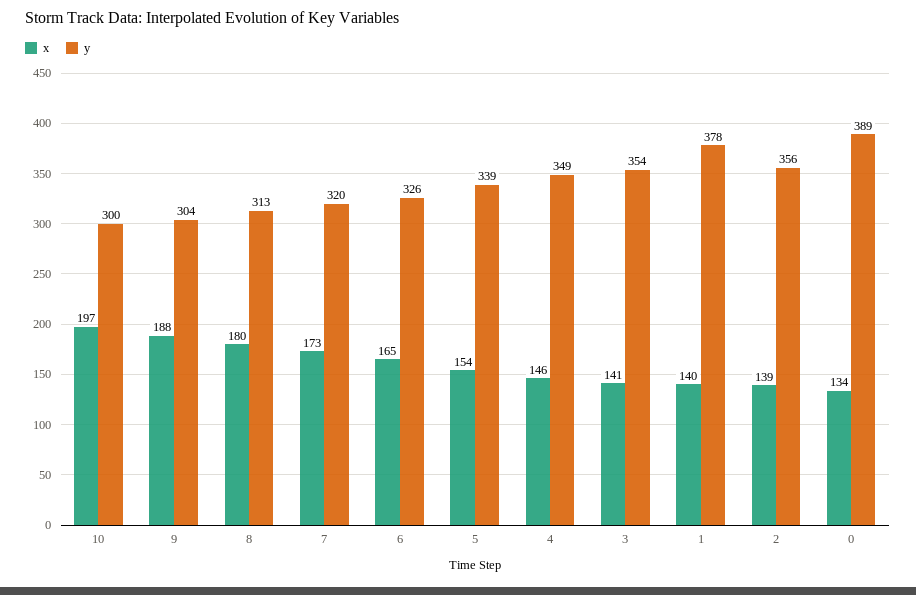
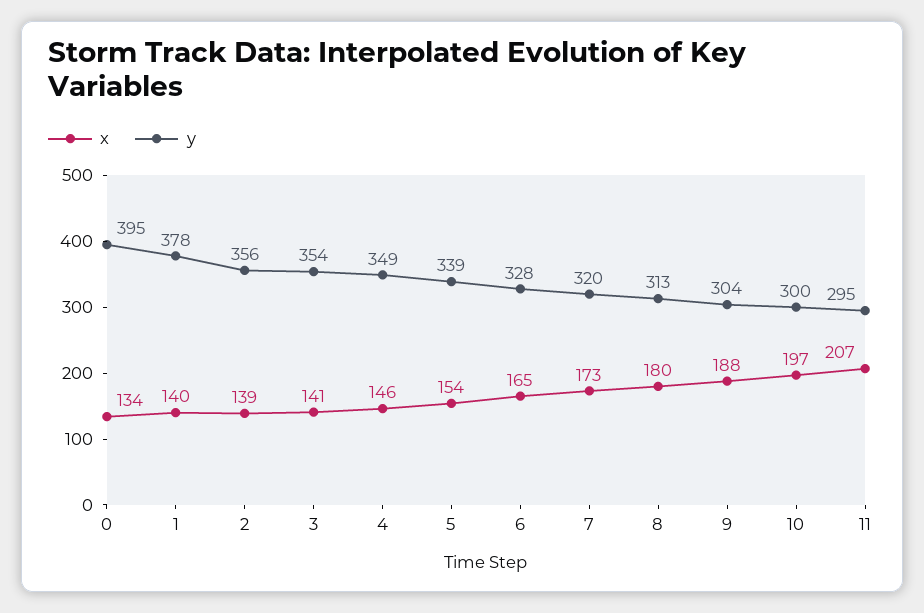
  {
    "x": {
      "10": 197,
      "9": 188,
      "8": 180,
      "7": 173,
      "6": 165,
      "5": 154,
      "4": 146,
      "3": 141,
      "1": 140,
      "2": 139,
-     "0": 134
+     "0": 134,
+     "11": 207
    },
    "y": {
      "10": 300,
      "9": 304,
      "8": 313,
      "7": 320,
-     "6": 326,
+     "6": 328,
      "5": 339,
      "4": 349,
      "3": 354,
      "1": 378,
      "2": 356,
-     "0": 389
+     "0": 395,
+     "11": 295
    }
  }

